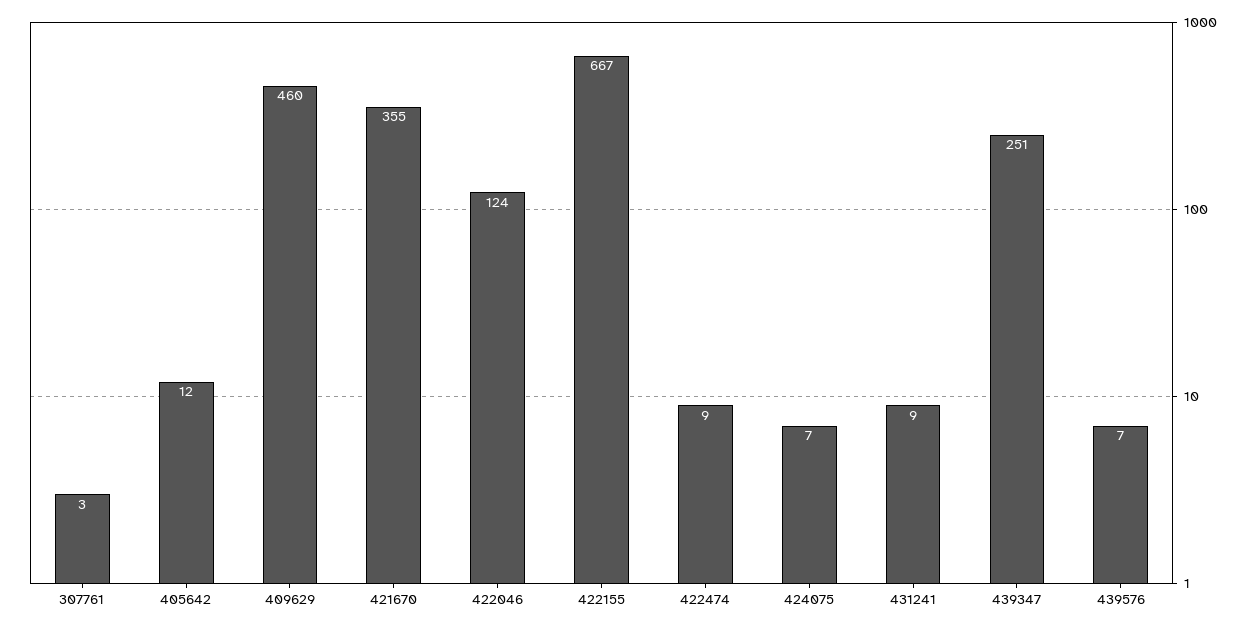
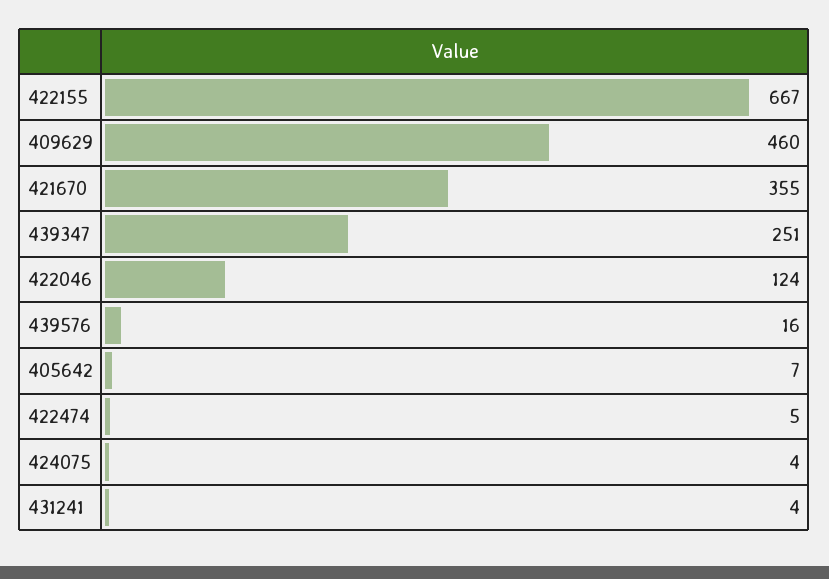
  {
-   "307761": 3,
-   "405642": 12,
+   "405642": 7,
    "409629": 460,
    "421670": 355,
    "422046": 124,
    "422155": 667,
-   "422474": 9,
+   "422474": 5,
-   "424075": 7,
+   "424075": 4,
-   "431241": 9,
+   "431241": 4,
    "439347": 251,
-   "439576": 7
+   "439576": 16
  }

